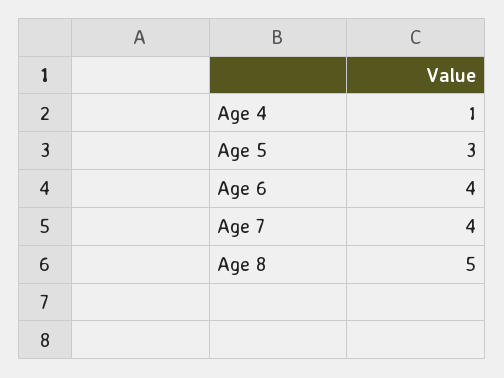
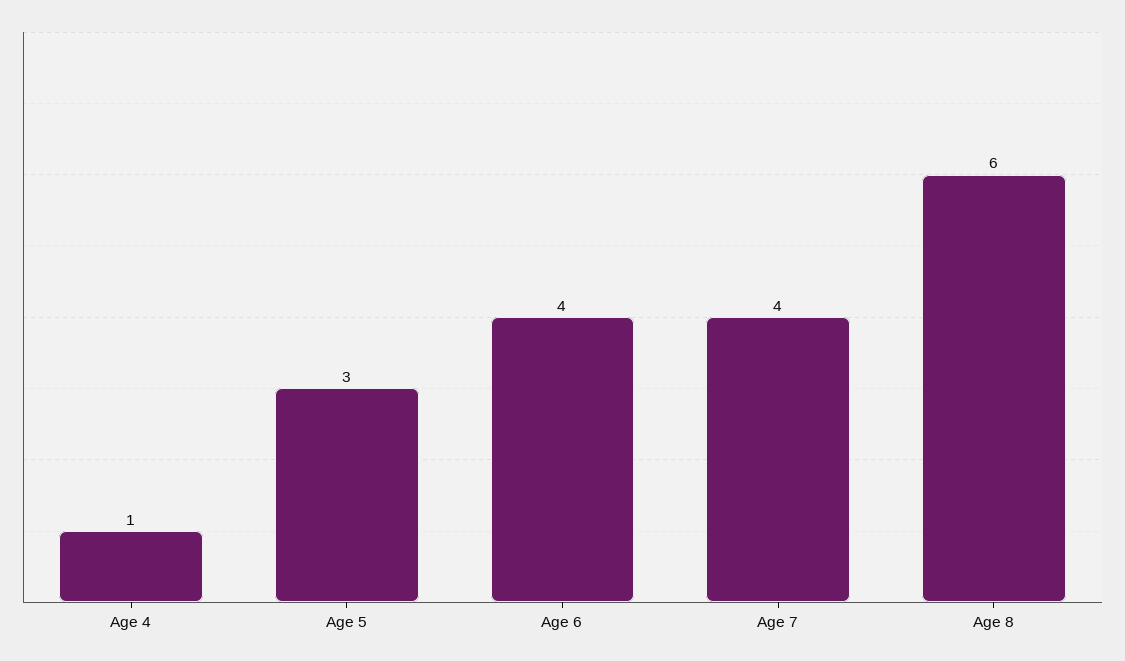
  {
    "Age 4": 1,
    "Age 5": 3,
    "Age 6": 4,
    "Age 7": 4,
-   "Age 8": 5
+   "Age 8": 6
  }

